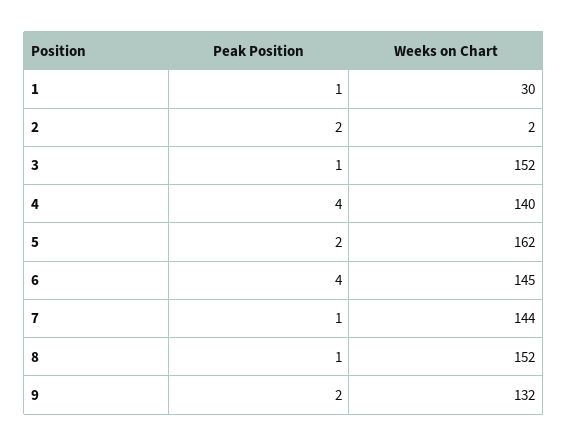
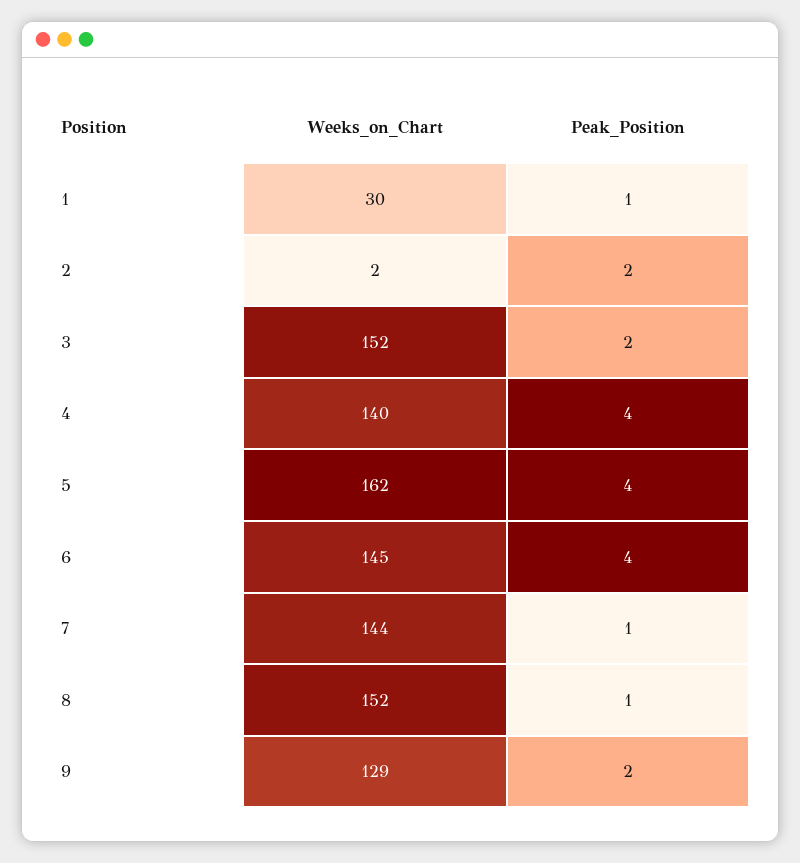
  {
    "Peak Position": {
      "1": 1,
      "2": 2,
-     "3": 1,
+     "3": 2,
      "4": 4,
-     "5": 2,
+     "5": 4,
      "6": 4,
      "7": 1,
      "8": 1,
      "9": 2
    },
    "Weeks on Chart": {
      "1": 30,
      "2": 2,
      "3": 152,
      "4": 140,
      "5": 162,
      "6": 145,
      "7": 144,
      "8": 152,
-     "9": 132
+     "9": 129
    }
  }

